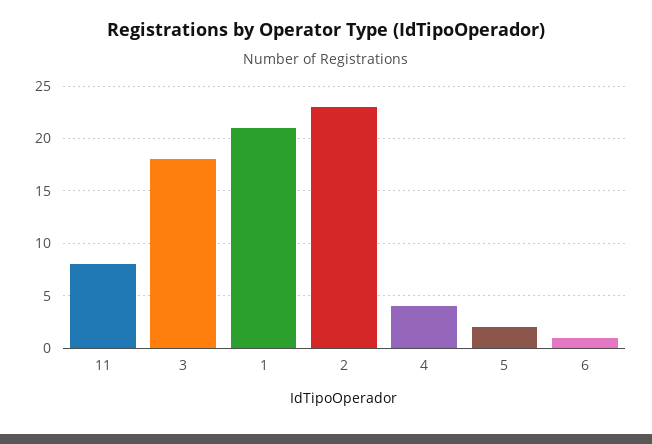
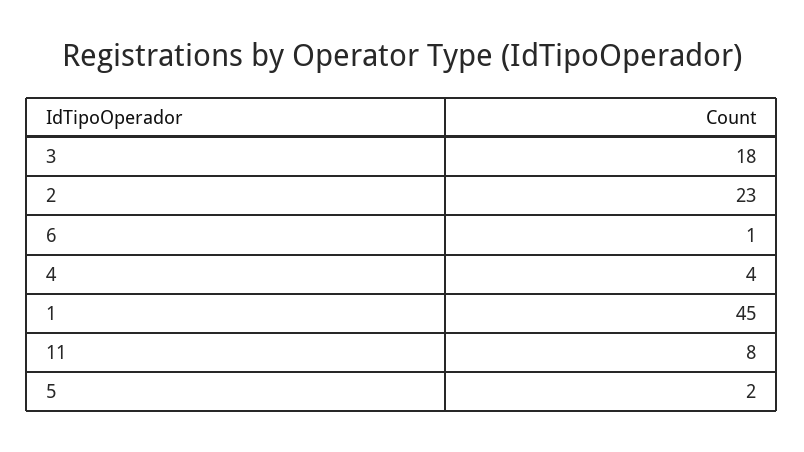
  {
    "11": 8,
    "3": 18,
-   "1": 21,
+   "1": 45,
    "2": 23,
    "4": 4,
    "5": 2,
    "6": 1
  }

